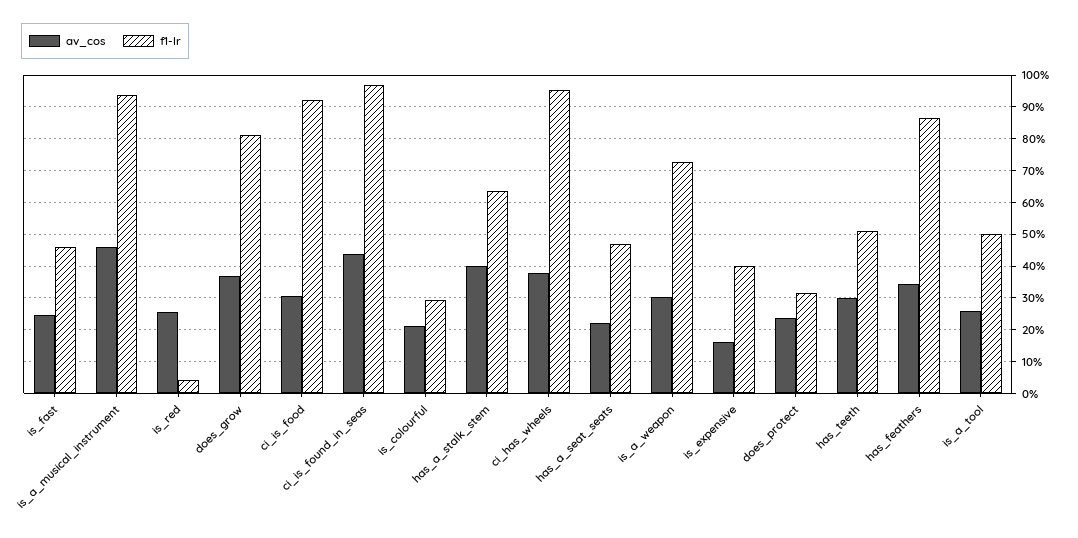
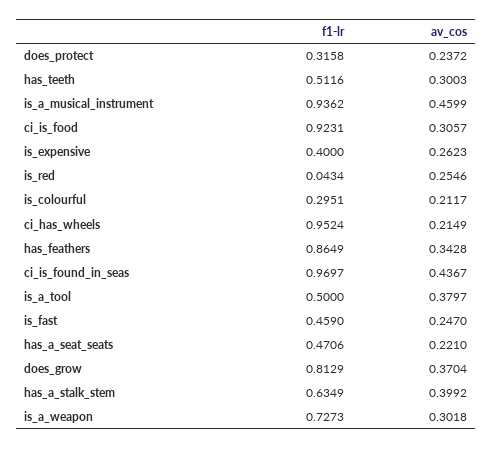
  {
    "av_cos": {
      "is_fast": 0.247,
      "is_a_musical_instrument": 0.4599,
      "is_red": 0.2546,
      "does_grow": 0.3704,
      "ci_is_food": 0.3057,
      "ci_is_found_in_seas": 0.4367,
      "is_colourful": 0.2117,
      "has_a_stalk_stem": 0.3992,
-     "ci_has_wheels": 0.38,
+     "ci_has_wheels": 0.2149,
      "has_a_seat_seats": 0.221,
      "is_a_weapon": 0.3018,
-     "is_expensive": 0.16,
+     "is_expensive": 0.2623,
      "does_protect": 0.2372,
      "has_teeth": 0.3003,
      "has_feathers": 0.3428,
-     "is_a_tool": 0.26
+     "is_a_tool": 0.3797
    },
    "f1-lr": {
      "is_fast": 0.459,
      "is_a_musical_instrument": 0.9362,
      "is_red": 0.0434,
      "does_grow": 0.8129,
      "ci_is_food": 0.9231,
      "ci_is_found_in_seas": 0.9697,
      "is_colourful": 0.2951,
      "has_a_stalk_stem": 0.6349,
      "ci_has_wheels": 0.9524,
      "has_a_seat_seats": 0.4706,
      "is_a_weapon": 0.7273,
      "is_expensive": 0.4,
      "does_protect": 0.3158,
      "has_teeth": 0.5116,
      "has_feathers": 0.8649,
      "is_a_tool": 0.5
    }
  }

